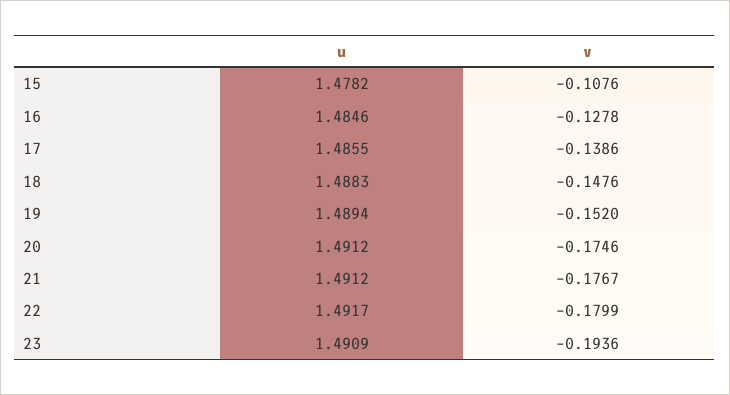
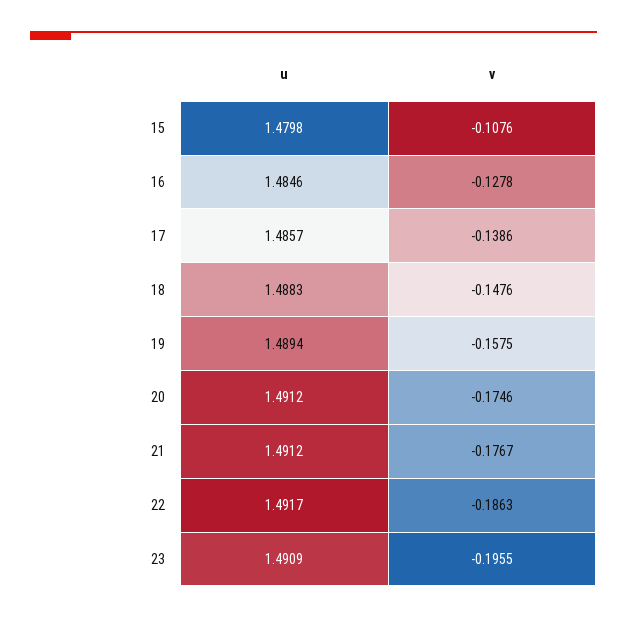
  {
    "u": {
-     "15": 1.4782,
+     "15": 1.4798,
      "16": 1.4846,
-     "17": 1.4855,
+     "17": 1.4857,
      "18": 1.4883,
      "19": 1.4894,
      "20": 1.4912,
      "21": 1.4912,
      "22": 1.4917,
      "23": 1.4909
    },
    "v": {
      "15": -0.1076,
      "16": -0.1278,
      "17": -0.1386,
      "18": -0.1476,
-     "19": -0.152,
+     "19": -0.1575,
      "20": -0.1746,
      "21": -0.1767,
-     "22": -0.1799,
+     "22": -0.1863,
-     "23": -0.1936
+     "23": -0.1955
    }
  }

